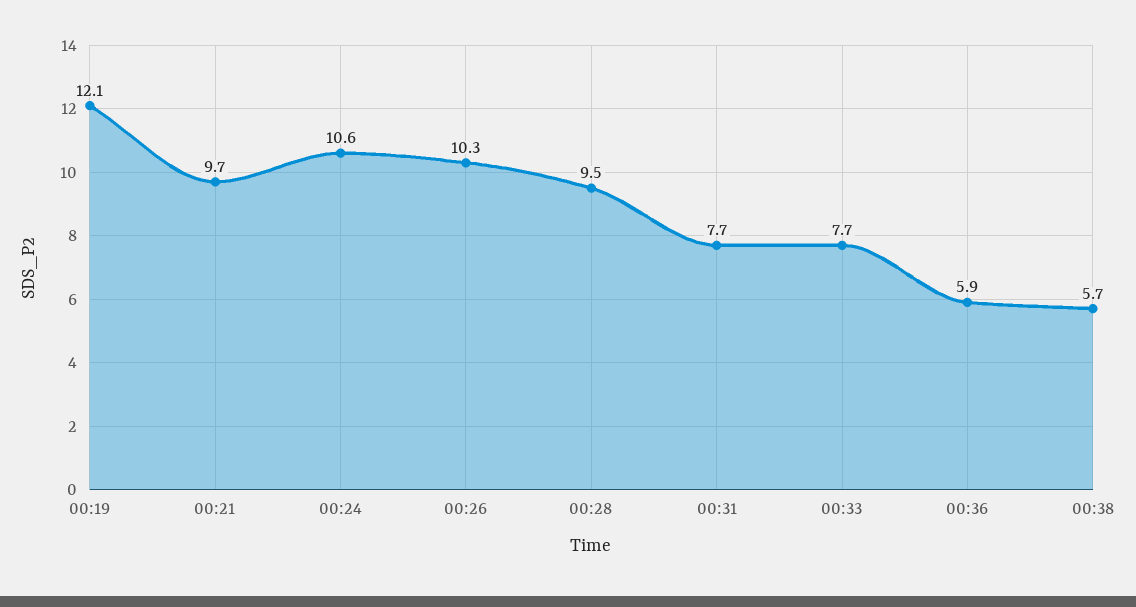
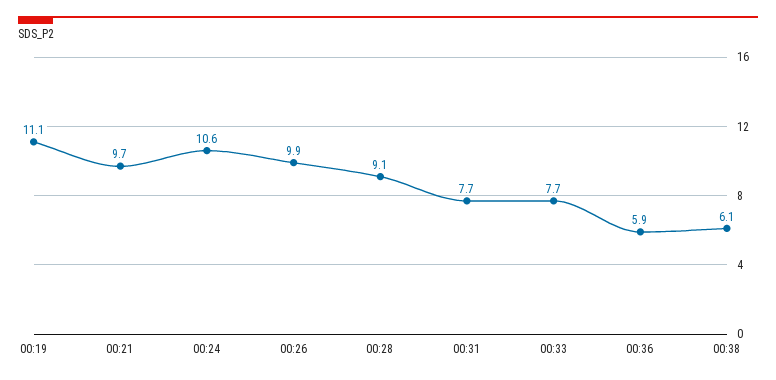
  {
-   "00:19": 12.1,
+   "00:19": 11.1,
    "00:21": 9.7,
    "00:24": 10.6,
-   "00:26": 10.3,
+   "00:26": 9.9,
-   "00:28": 9.5,
+   "00:28": 9.1,
    "00:31": 7.7,
    "00:33": 7.7,
    "00:36": 5.9,
-   "00:38": 5.7
+   "00:38": 6.1
  }

